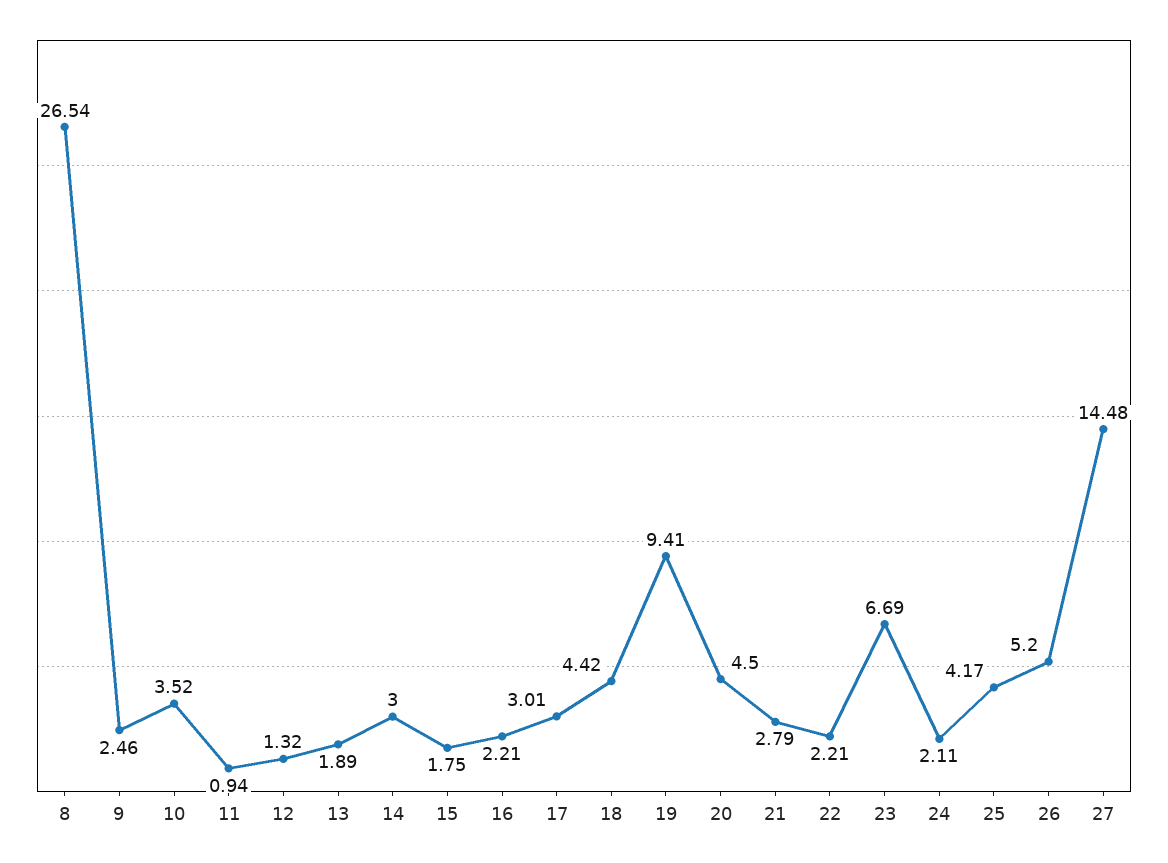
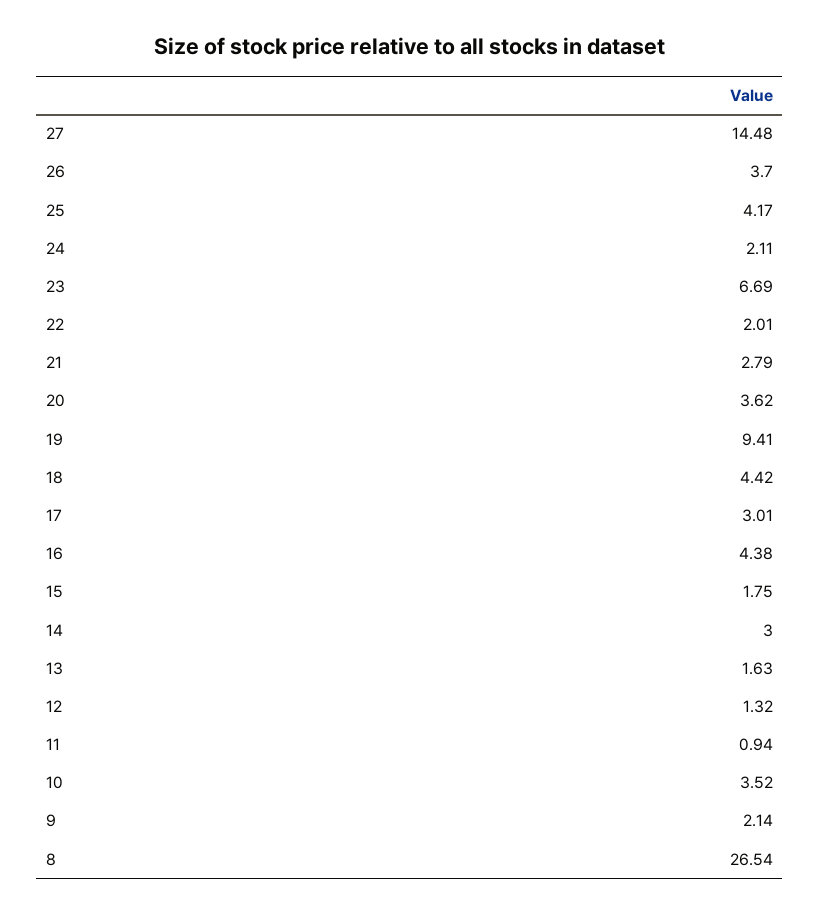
  {
    "8": 26.54,
-   "9": 2.46,
+   "9": 2.14,
    "10": 3.52,
    "11": 0.94,
    "12": 1.32,
-   "13": 1.89,
+   "13": 1.63,
    "14": 3,
    "15": 1.75,
-   "16": 2.21,
+   "16": 4.38,
    "17": 3.01,
    "18": 4.42,
    "19": 9.41,
-   "20": 4.5,
+   "20": 3.62,
    "21": 2.79,
-   "22": 2.21,
+   "22": 2.01,
    "23": 6.69,
    "24": 2.11,
    "25": 4.17,
-   "26": 5.2,
+   "26": 3.7,
    "27": 14.48
  }

